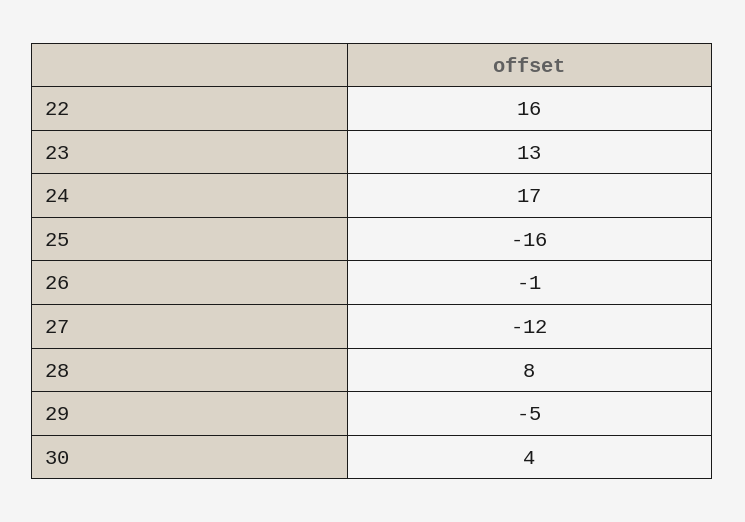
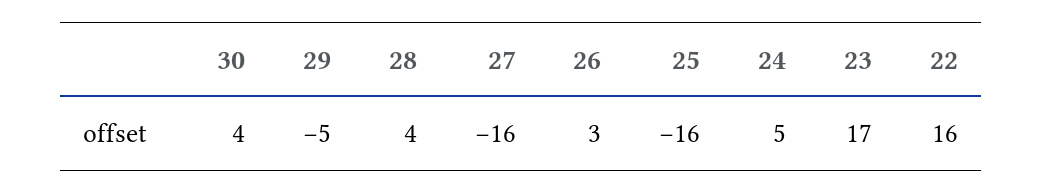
  {
    "22": 16,
-   "23": 13,
+   "23": 17,
-   "24": 17,
+   "24": 5,
    "25": -16,
-   "26": -1,
+   "26": 3,
-   "27": -12,
+   "27": -16,
-   "28": 8,
+   "28": 4,
    "29": -5,
    "30": 4
  }

